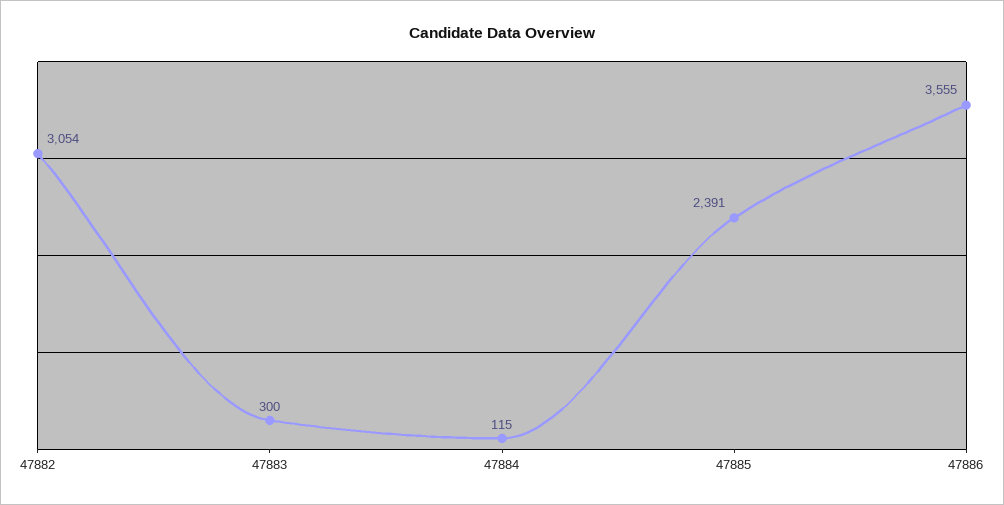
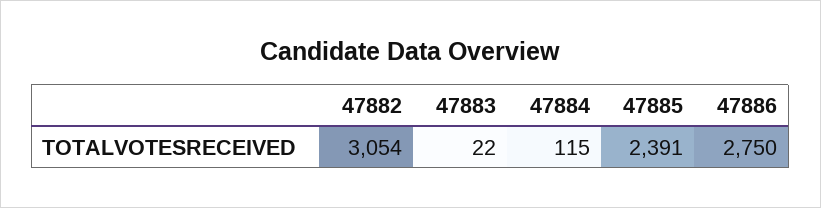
  {
    "47882": 3054,
-   "47883": 300,
+   "47883": 22,
    "47884": 115,
    "47885": 2391,
-   "47886": 3555
+   "47886": 2750
  }

